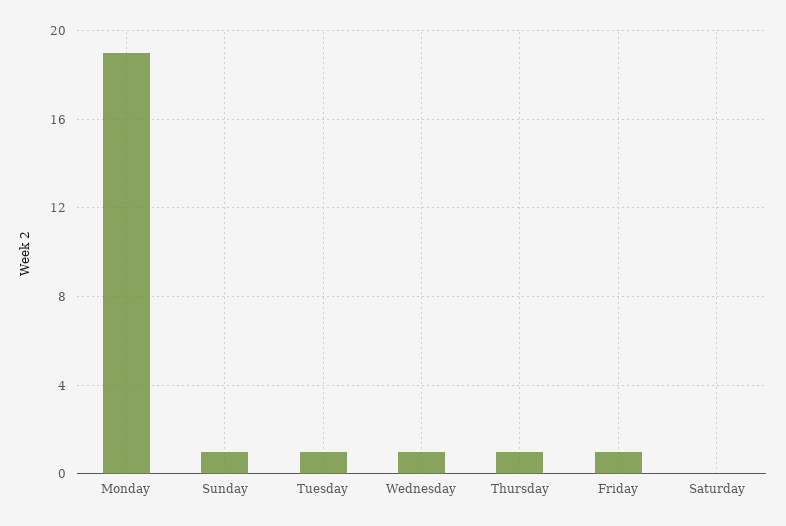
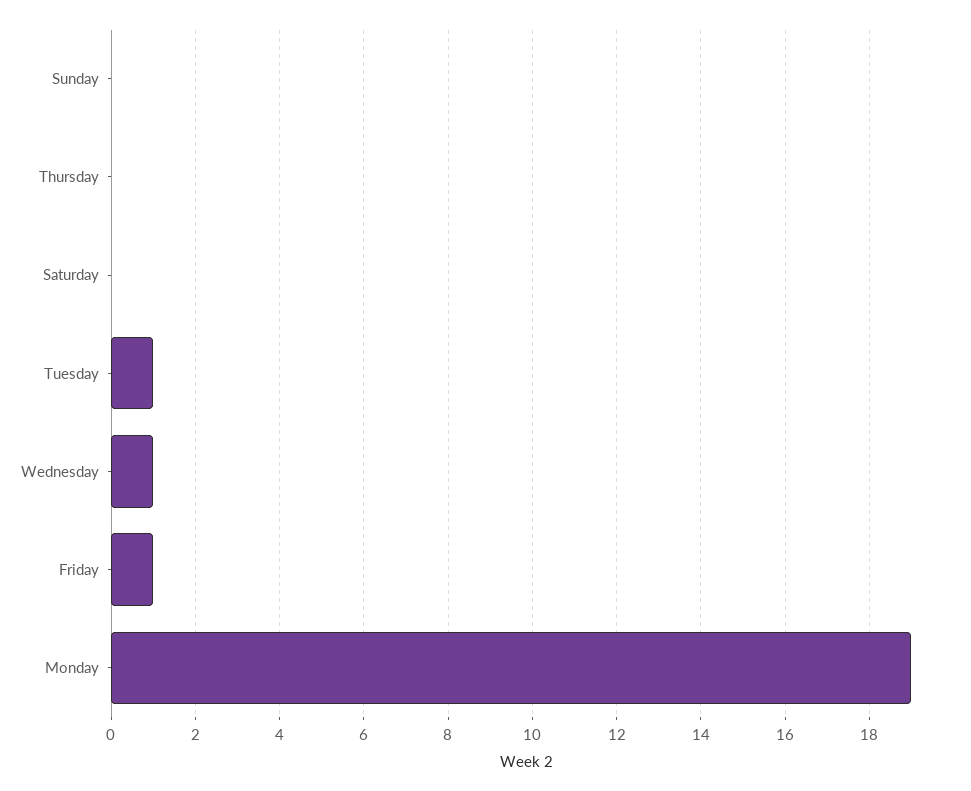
  {
    "Monday": 19,
-   "Sunday": 1,
+   "Sunday": 0,
    "Tuesday": 1,
    "Wednesday": 1,
-   "Thursday": 1,
+   "Thursday": 0,
    "Friday": 1,
    "Saturday": 0
  }

